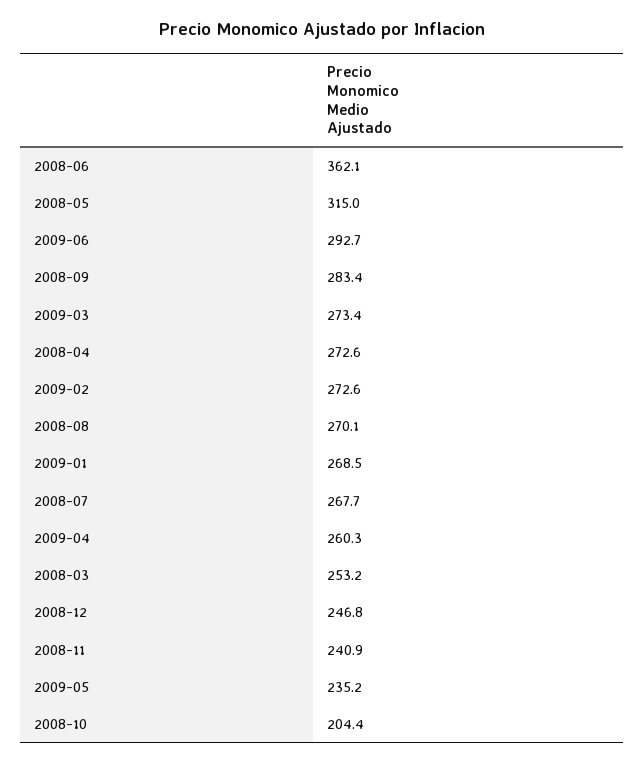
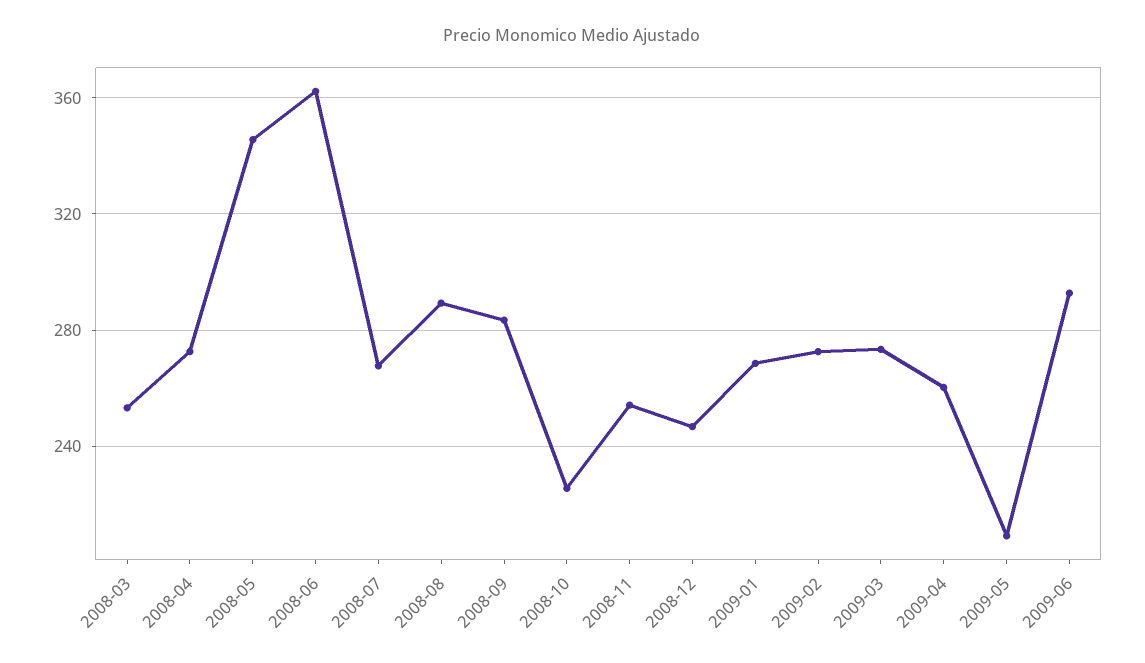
  {
    "2008-06": 362.1,
-   "2008-05": 315,
+   "2008-05": 345,
    "2009-06": 292.7,
    "2008-09": 283.4,
    "2009-03": 273.4,
    "2008-04": 272.6,
    "2009-02": 272.6,
-   "2008-08": 270.1,
+   "2008-08": 290,
    "2009-01": 268.5,
    "2008-07": 267.7,
    "2009-04": 260.3,
    "2008-03": 253.2,
    "2008-12": 246.8,
-   "2008-11": 240.9,
+   "2008-11": 255,
-   "2009-05": 235.2,
+   "2009-05": 210,
-   "2008-10": 204.4
+   "2008-10": 225
  }

